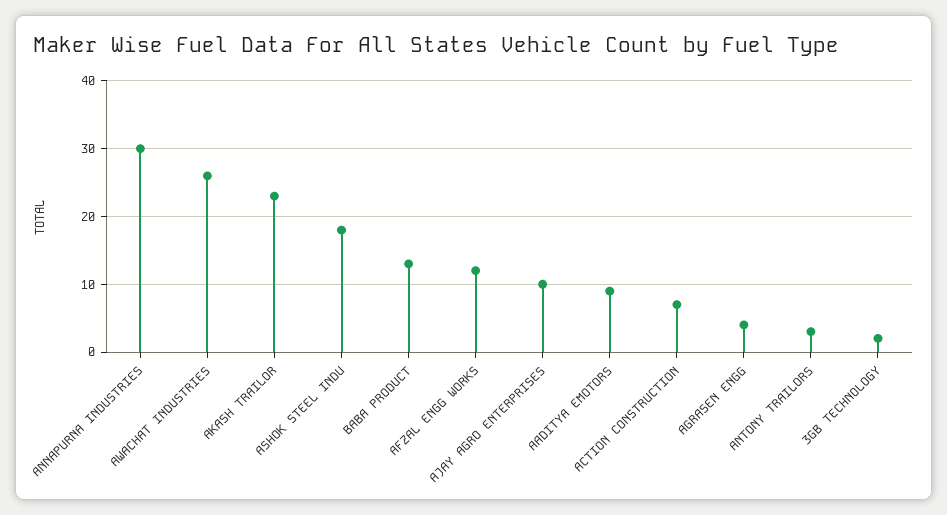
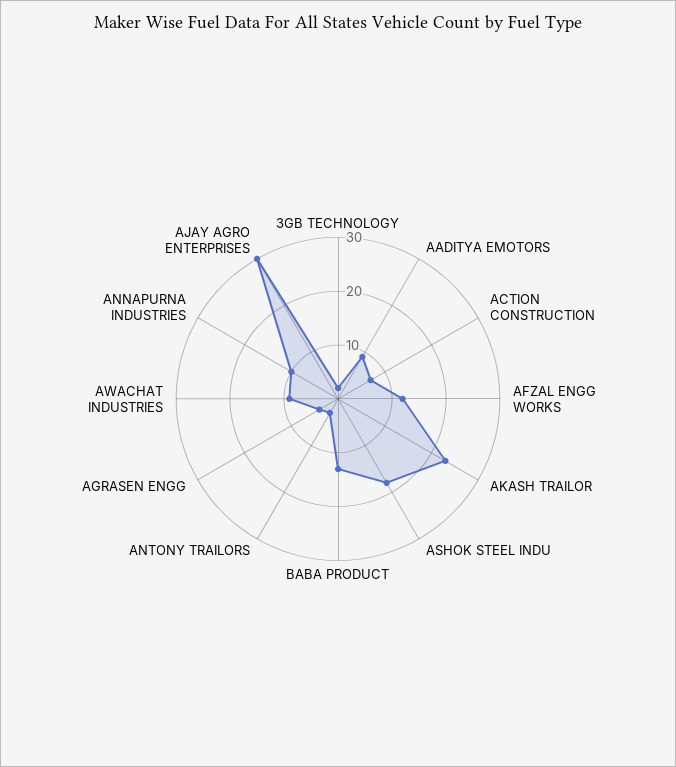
  {
-   "ANNAPURNA INDUSTRIES": 30,
+   "ANNAPURNA INDUSTRIES": 10,
-   "AWACHAT INDUSTRIES": 26,
+   "AWACHAT INDUSTRIES": 10,
    "AKASH TRAILOR": 23,
    "ASHOK STEEL INDU": 18,
    "BABA PRODUCT": 13,
    "AFZAL ENGG WORKS": 12,
-   "AJAY AGRO ENTERPRISES": 10,
+   "AJAY AGRO ENTERPRISES": 30,
    "AADITYA EMOTORS": 9,
    "ACTION CONSTRUCTION": 7,
    "AGRASEN ENGG": 4,
    "ANTONY TRAILORS": 3,
    "3GB TECHNOLOGY": 2
  }

